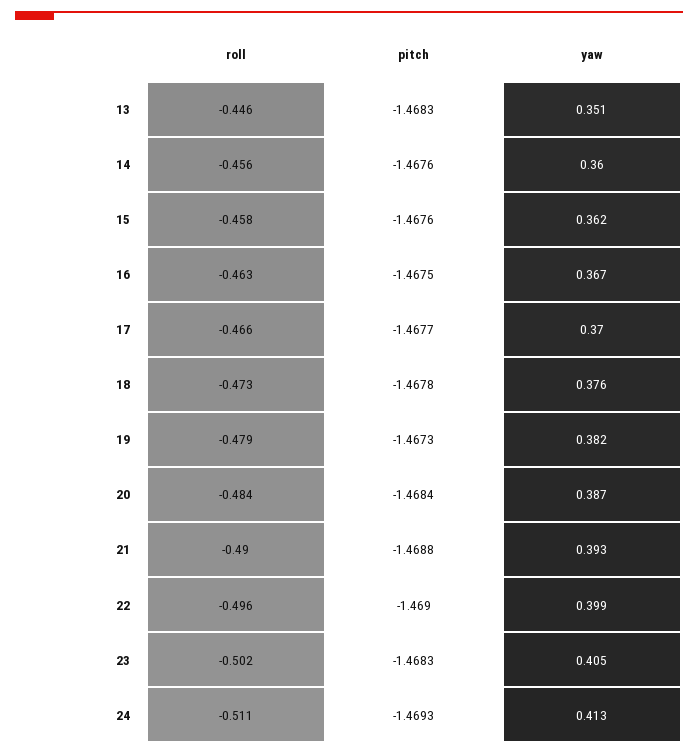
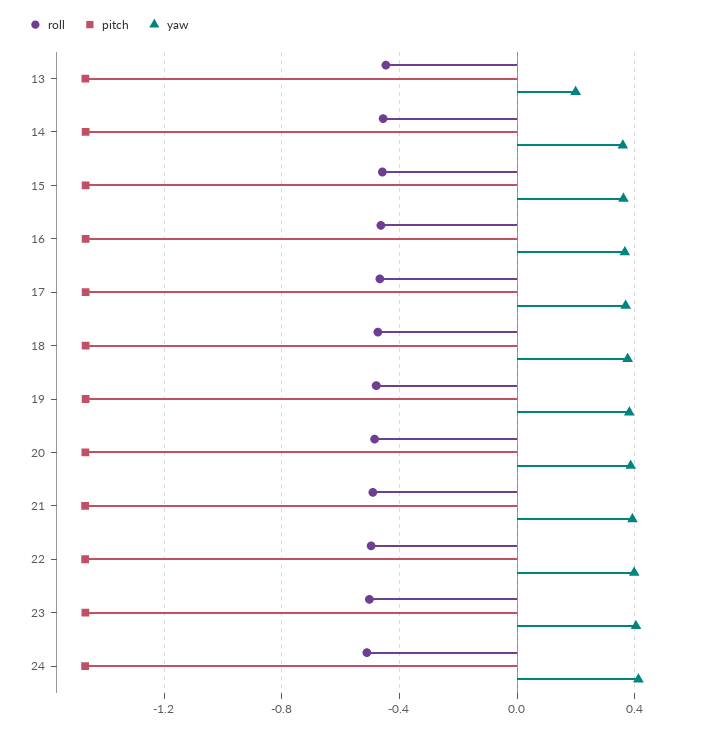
  {
    "roll": {
      "13": -0.446,
      "14": -0.456,
      "15": -0.458,
      "16": -0.463,
      "17": -0.466,
      "18": -0.473,
      "19": -0.479,
      "20": -0.484,
      "21": -0.49,
      "22": -0.496,
      "23": -0.502,
      "24": -0.511
    },
    "pitch": {
      "13": -1.4683,
      "14": -1.4676,
      "15": -1.4676,
      "16": -1.4675,
      "17": -1.4677,
      "18": -1.4678,
      "19": -1.4673,
      "20": -1.4684,
      "21": -1.4688,
      "22": -1.469,
      "23": -1.4683,
      "24": -1.4693
    },
    "yaw": {
-     "13": 0.351,
+     "13": 0.2,
      "14": 0.36,
      "15": 0.362,
      "16": 0.367,
      "17": 0.37,
      "18": 0.376,
      "19": 0.382,
      "20": 0.387,
      "21": 0.393,
      "22": 0.399,
      "23": 0.405,
      "24": 0.413
    }
  }

